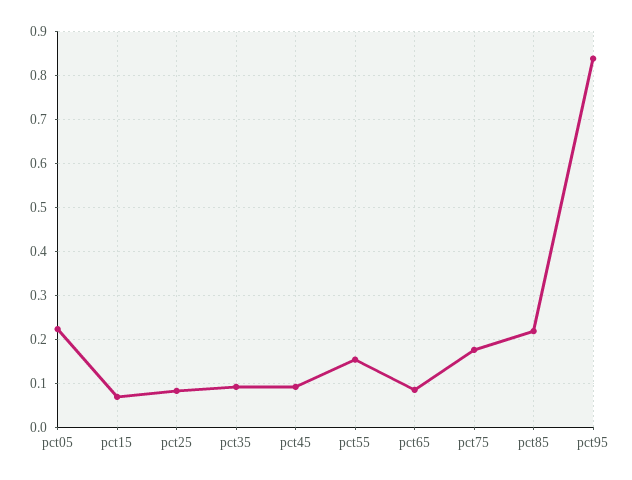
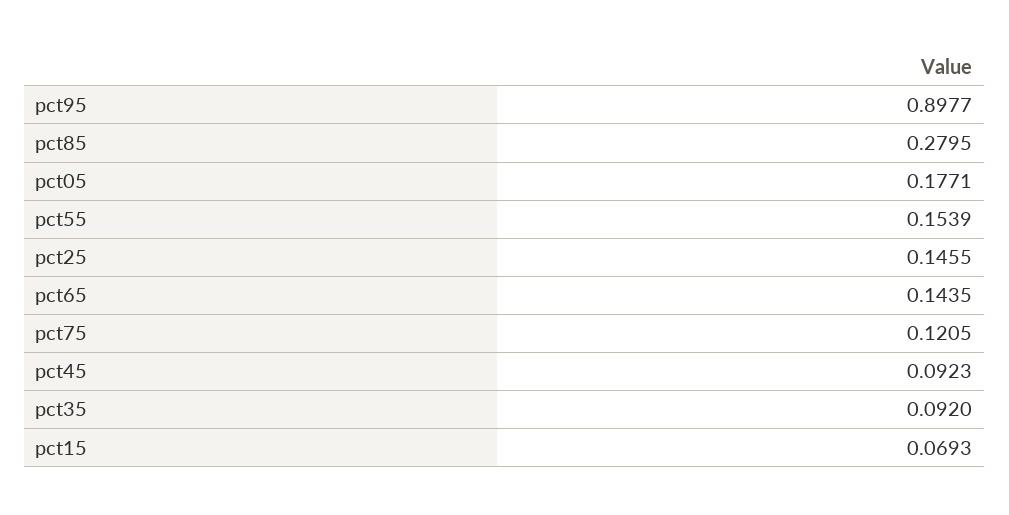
  {
-   "pct05": 0.22,
+   "pct05": 0.1771,
    "pct15": 0.0693,
-   "pct25": 0.08,
+   "pct25": 0.1455,
    "pct35": 0.092,
    "pct45": 0.0923,
    "pct55": 0.1539,
-   "pct65": 0.08,
+   "pct65": 0.1435,
-   "pct75": 0.18,
+   "pct75": 0.1205,
-   "pct85": 0.22,
+   "pct85": 0.2795,
-   "pct95": 0.84
+   "pct95": 0.8977
  }

